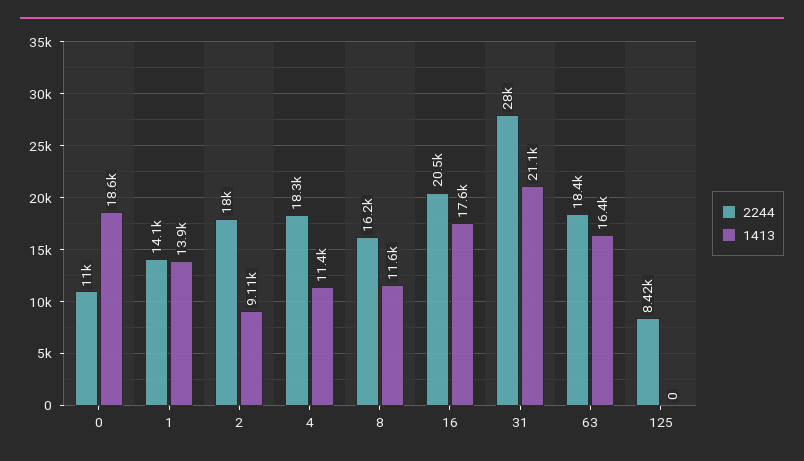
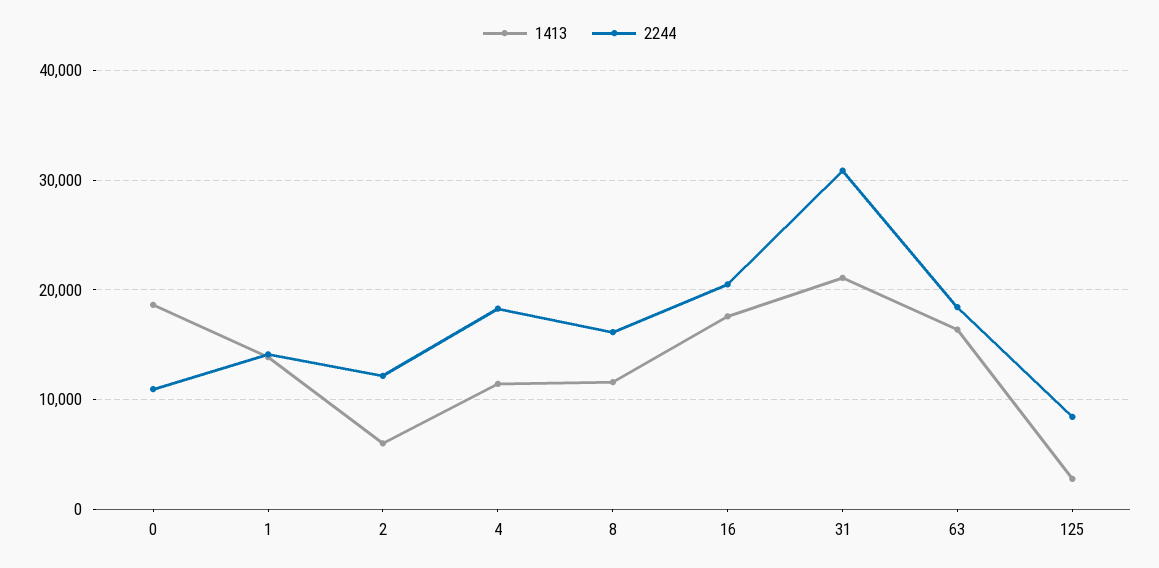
  {
    "2244": {
      "0": 11000,
      "1": 14100,
-     "2": 18000,
+     "2": 12000,
      "4": 18300,
      "8": 16200,
      "16": 20500,
-     "31": 28000,
+     "31": 31000,
      "63": 18400,
      "125": 8420
    },
    "1413": {
      "0": 18600,
      "1": 13900,
-     "2": 9110,
+     "2": 6000,
      "4": 11400,
      "8": 11600,
      "16": 17600,
      "31": 21100,
      "63": 16400,
-     "125": 0
+     "125": 3000
    }
  }

